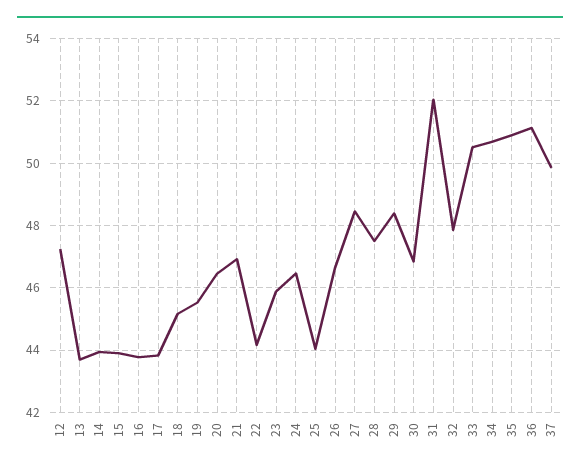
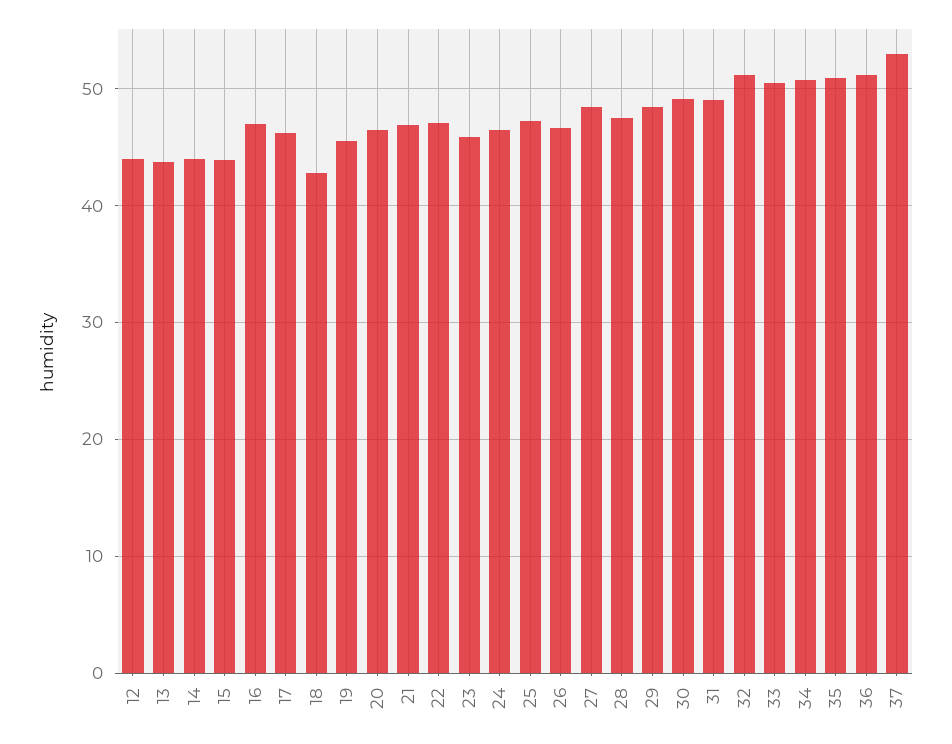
  {
-   "12": 47.2,
+   "12": 44,
    "13": 43.6,
    "14": 44,
    "15": 44,
-   "16": 43.8,
+   "16": 47,
-   "17": 43.8,
+   "17": 46,
-   "18": 45.2,
+   "18": 43,
    "19": 45.6,
    "20": 46.4,
    "21": 47,
-   "22": 44.2,
+   "22": 47,
    "23": 45.8,
    "24": 46.4,
-   "25": 44,
+   "25": 47,
    "26": 46.6,
    "27": 48.4,
    "28": 47.6,
    "29": 48.4,
-   "30": 46.8,
+   "30": 49,
-   "31": 52,
+   "31": 49,
-   "32": 47.8,
+   "32": 51,
    "33": 50.6,
    "34": 50.6,
    "35": 51,
    "36": 51.2,
-   "37": 49.8
+   "37": 53
  }

